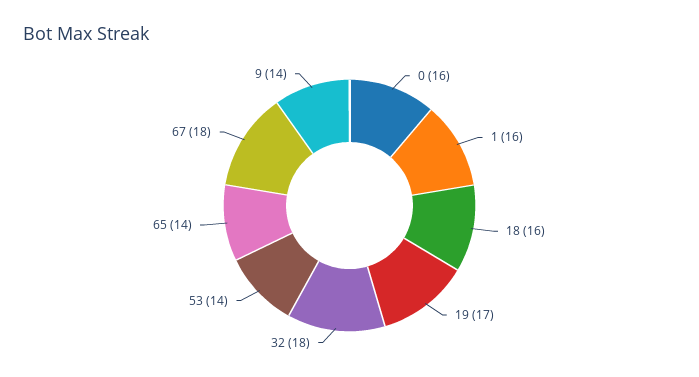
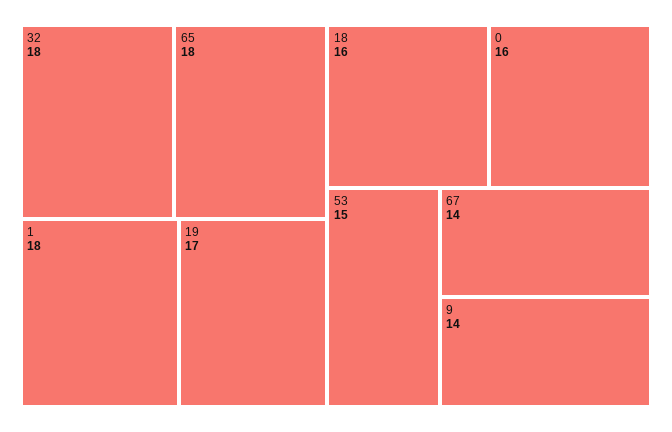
  {
    "0": 16,
-   "1": 16,
+   "1": 18,
    "18": 16,
    "19": 17,
    "32": 18,
-   "53": 14,
+   "53": 15,
-   "65": 14,
+   "65": 18,
-   "67": 18,
+   "67": 14,
    "9": 14
  }

